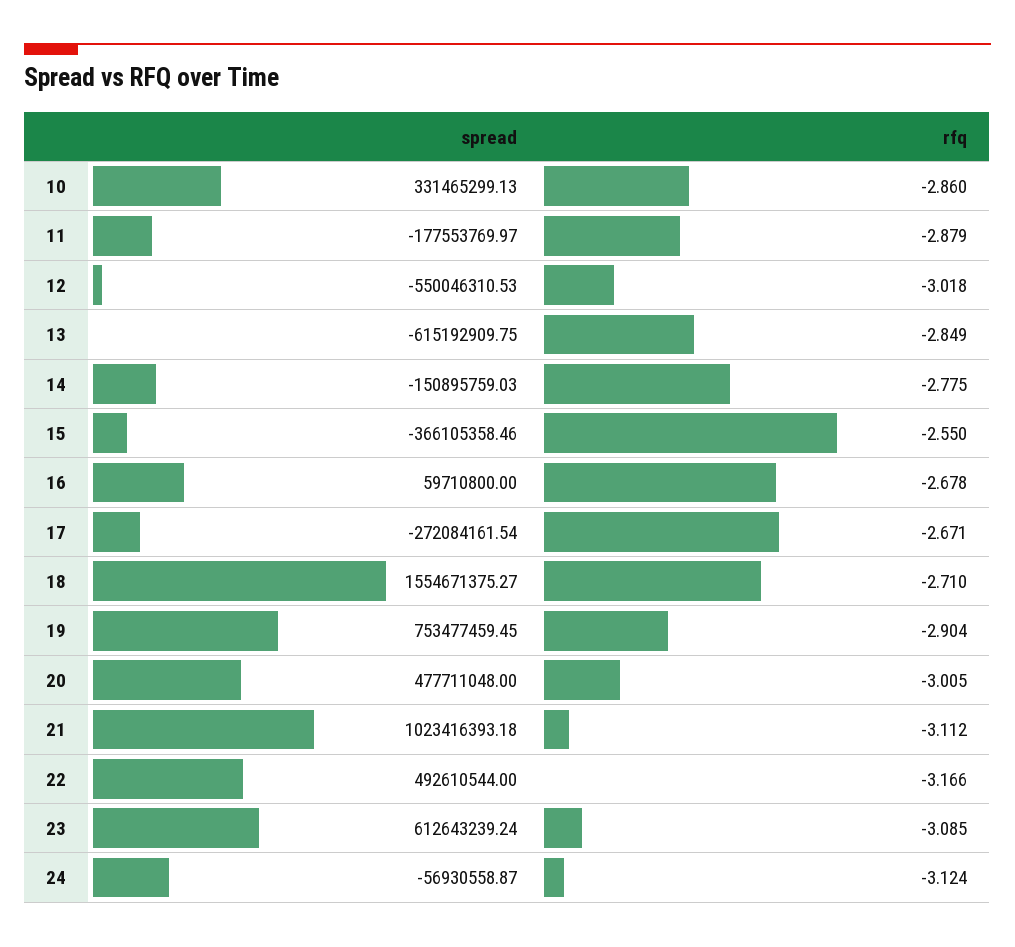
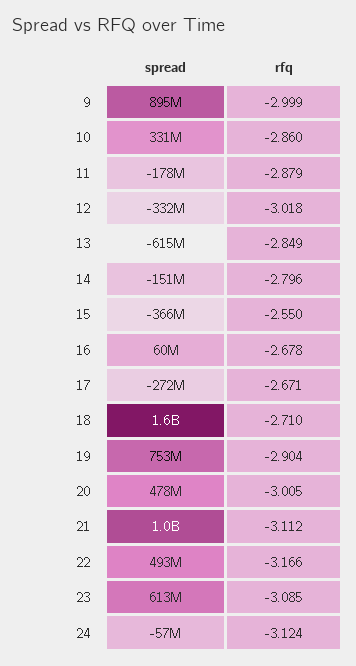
  {
    "spread": {
      "10": 331465299.13,
      "11": -177553769.97,
-     "12": -550046310.53,
+     "12": -332000000,
      "13": -615192909.75,
      "14": -150895759.03,
      "15": -366105358.46,
      "16": 59710800,
      "17": -272084161.54,
      "18": 1554671375.27,
      "19": 753477459.45,
      "20": 477711048,
      "21": 1023416393.18,
      "22": 492610544,
      "23": 612643239.24,
-     "24": -56930558.87
+     "24": -56930558.87,
+     "9": 895000000
    },
    "rfq": {
      "10": -2.86,
      "11": -2.879,
      "12": -3.018,
      "13": -2.849,
-     "14": -2.775,
+     "14": -2.796,
      "15": -2.55,
      "16": -2.678,
      "17": -2.671,
      "18": -2.71,
      "19": -2.904,
      "20": -3.005,
      "21": -3.112,
      "22": -3.166,
      "23": -3.085,
-     "24": -3.124
+     "24": -3.124,
+     "9": -2.999
    }
  }

